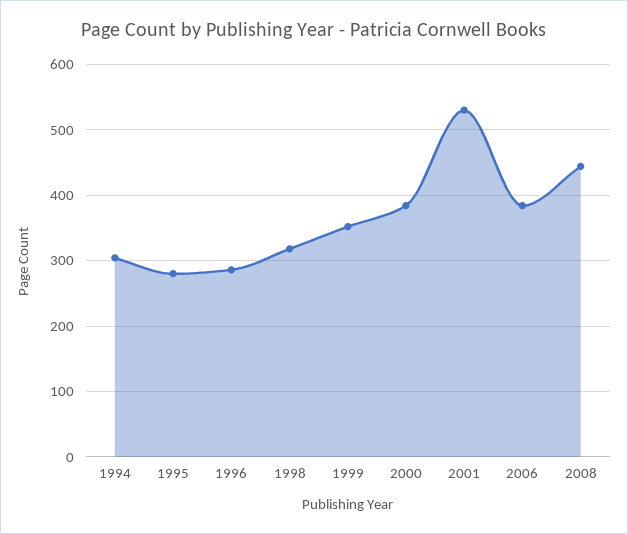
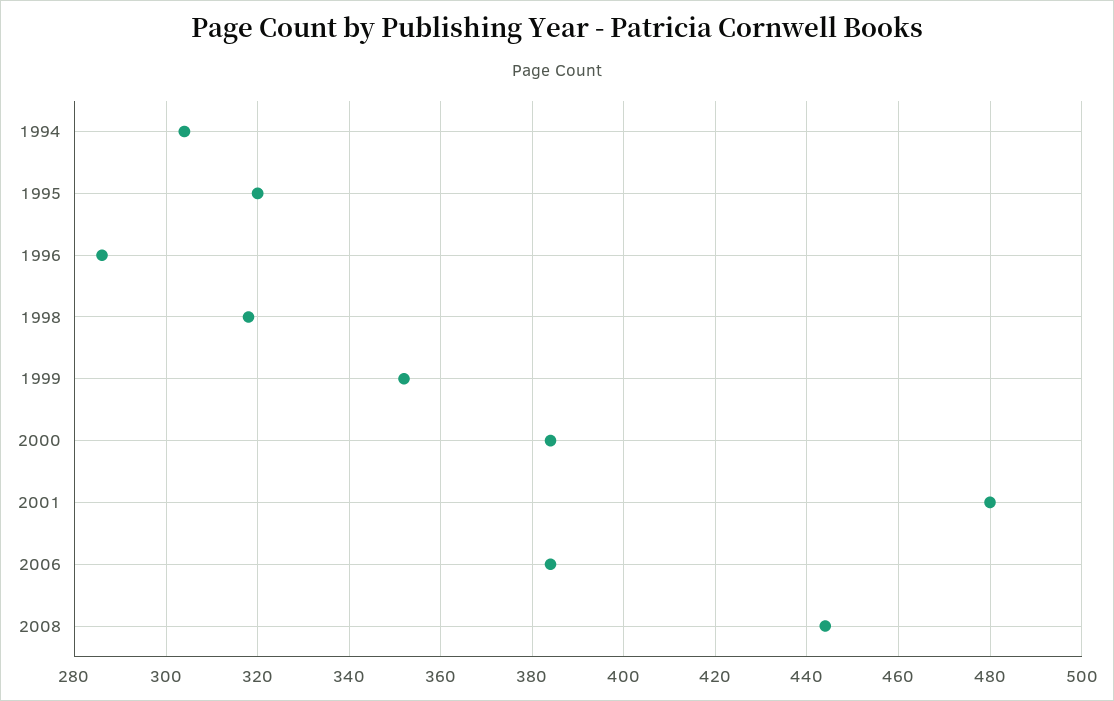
  {
    "1994": 305,
-   "1995": 280,
+   "1995": 320,
    "1996": 285,
    "1998": 320,
    "1999": 350,
    "2000": 385,
-   "2001": 530,
+   "2001": 480,
    "2006": 385,
    "2008": 445
  }

